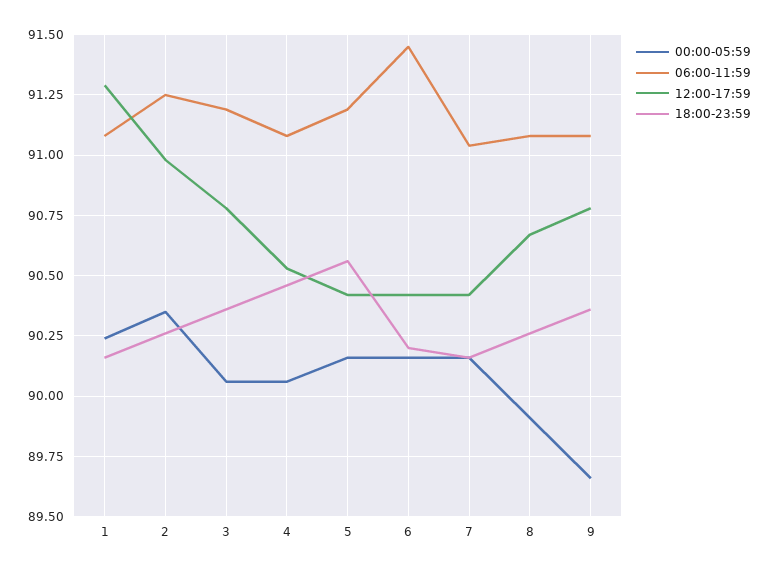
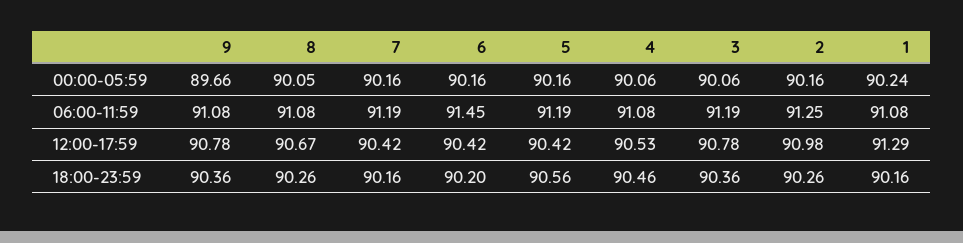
  {
    "00:00-05:59": {
      "1": 90.24,
-     "2": 90.35,
+     "2": 90.16,
      "3": 90.06,
      "4": 90.06,
      "5": 90.16,
      "6": 90.16,
      "7": 90.16,
-     "8": 89.9,
+     "8": 90.05,
      "9": 89.66
    },
    "06:00-11:59": {
      "1": 91.08,
      "2": 91.25,
      "3": 91.19,
      "4": 91.08,
      "5": 91.19,
      "6": 91.45,
-     "7": 91.05,
+     "7": 91.19,
      "8": 91.08,
      "9": 91.08
    },
    "12:00-17:59": {
      "1": 91.29,
      "2": 90.98,
      "3": 90.78,
      "4": 90.53,
      "5": 90.42,
      "6": 90.42,
      "7": 90.42,
      "8": 90.67,
      "9": 90.78
    },
    "18:00-23:59": {
      "1": 90.16,
      "2": 90.26,
      "3": 90.36,
      "4": 90.46,
      "5": 90.56,
      "6": 90.2,
      "7": 90.16,
      "8": 90.26,
      "9": 90.36
    }
  }

